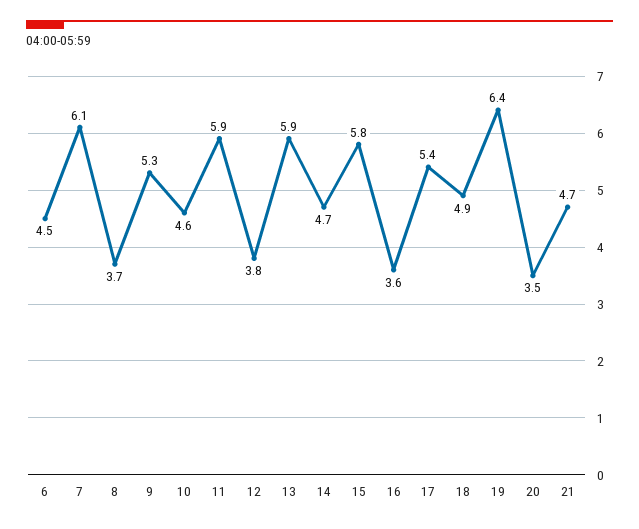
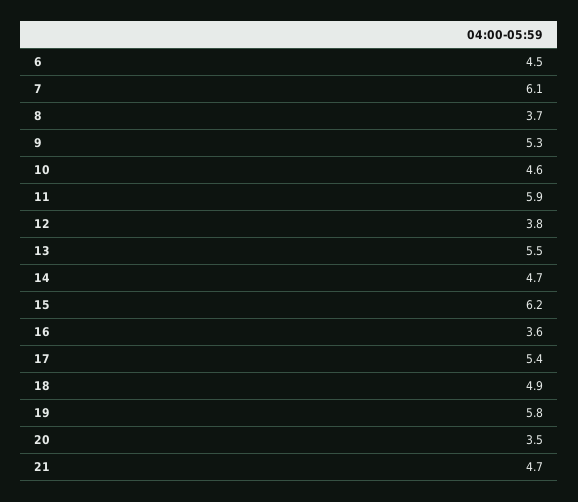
  {
    "6": 4.5,
    "7": 6.1,
    "8": 3.7,
    "9": 5.3,
    "10": 4.6,
    "11": 5.9,
    "12": 3.8,
-   "13": 5.9,
+   "13": 5.5,
    "14": 4.7,
-   "15": 5.8,
+   "15": 6.2,
    "16": 3.6,
    "17": 5.4,
    "18": 4.9,
-   "19": 6.4,
+   "19": 5.8,
    "20": 3.5,
    "21": 4.7
  }

